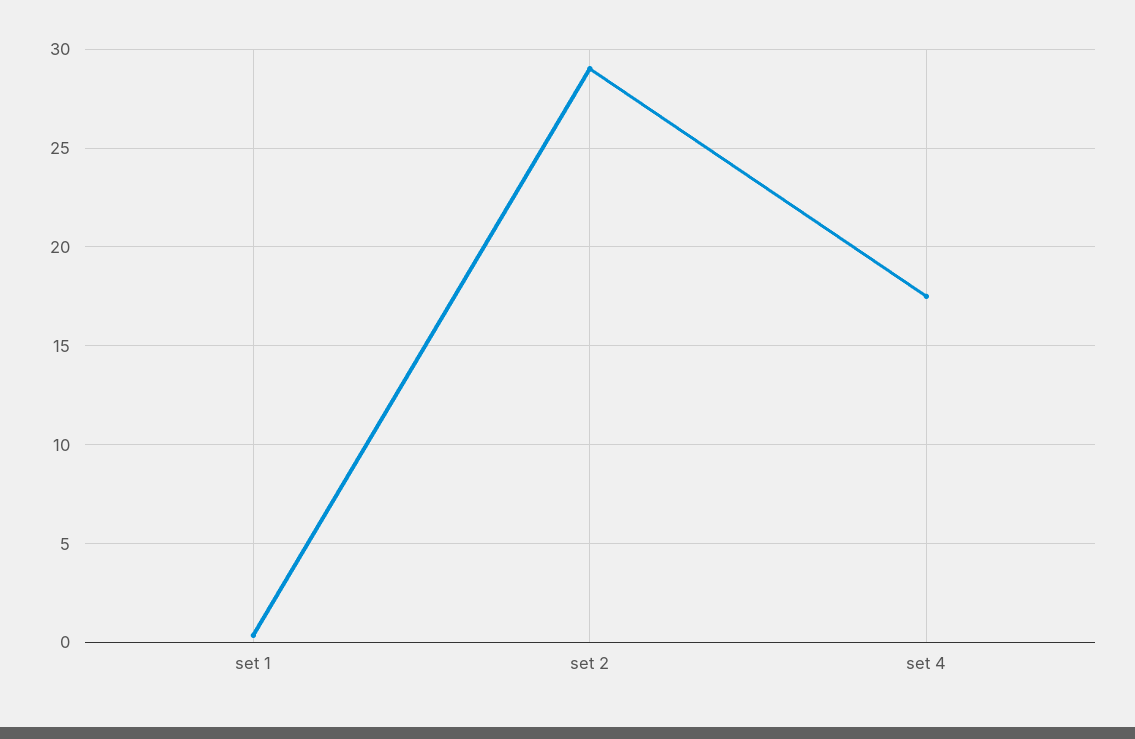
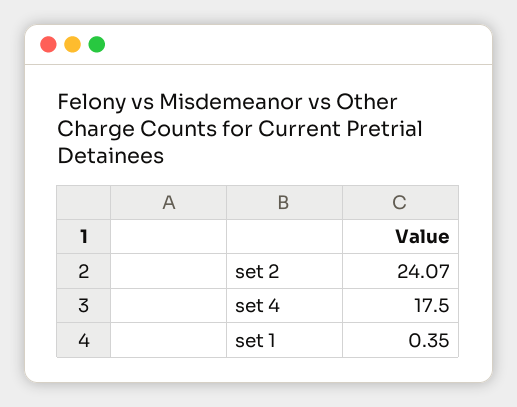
  {
    "set 1": 0.35,
-   "set 2": 29,
+   "set 2": 24.07,
    "set 4": 17.5
  }

